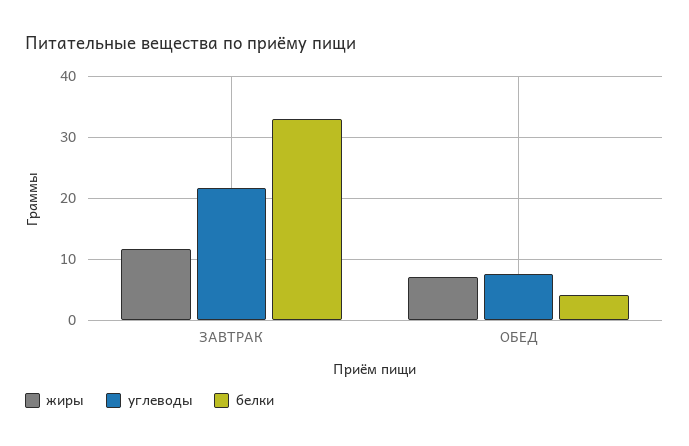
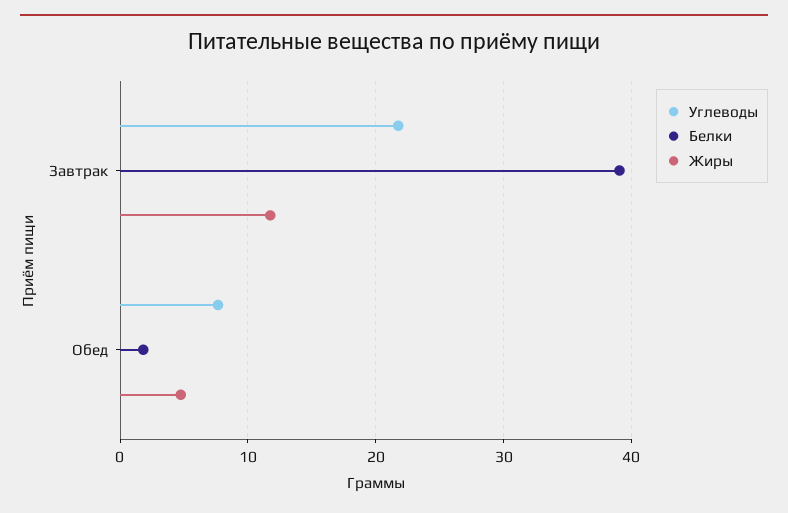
  {
    "жиры": {
      "ЗАВТРАК": 12,
-     "ОБЕД": 7
+     "ОБЕД": 5
    },
    "углеводы": {
      "ЗАВТРАК": 22,
      "ОБЕД": 8
    },
    "белки": {
-     "ЗАВТРАК": 33,
+     "ЗАВТРАК": 39,
-     "ОБЕД": 4
+     "ОБЕД": 2
    }
  }

